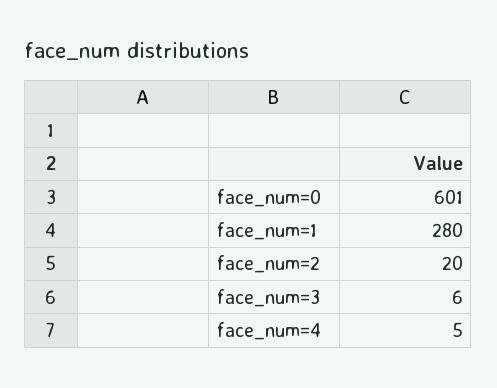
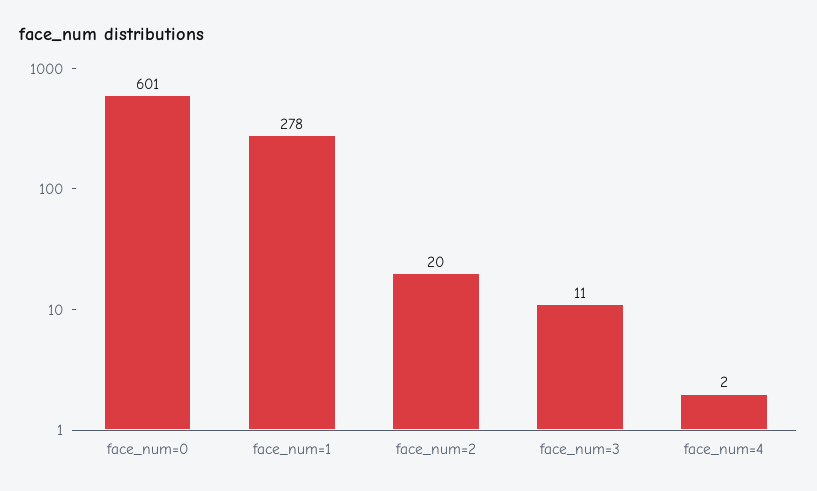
  {
    "face_num=0": 601,
-   "face_num=1": 280,
+   "face_num=1": 278,
    "face_num=2": 20,
-   "face_num=3": 6,
+   "face_num=3": 11,
-   "face_num=4": 5
+   "face_num=4": 2
  }

